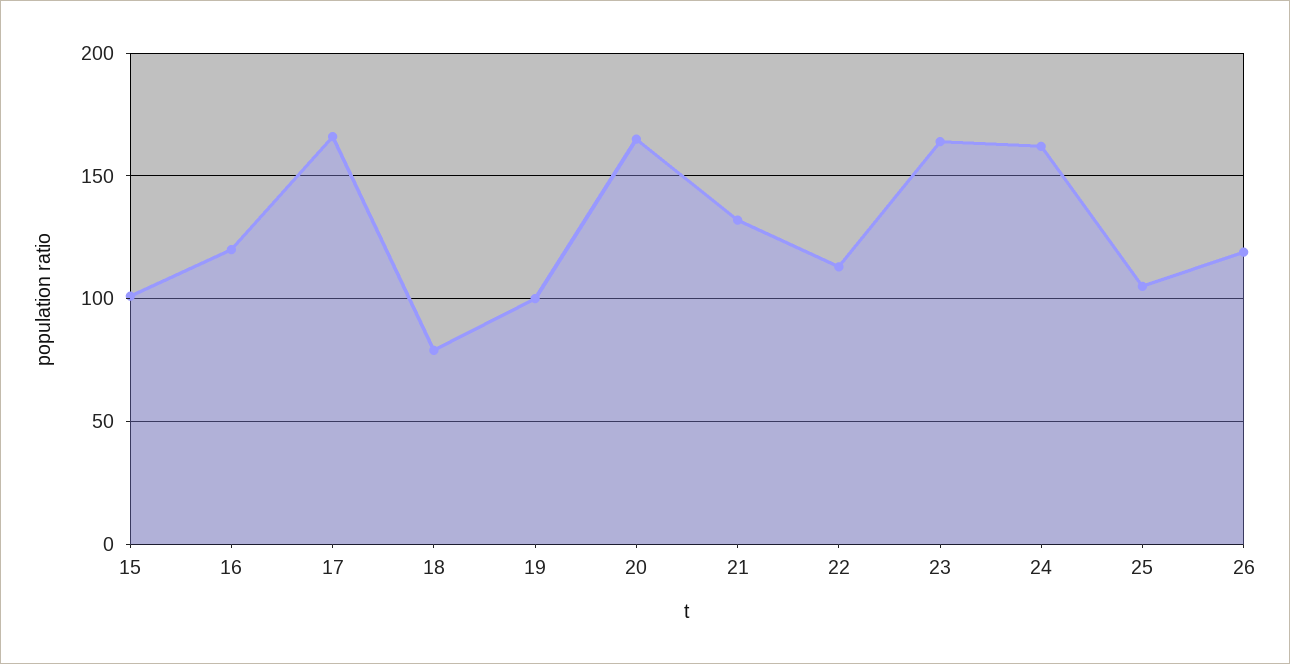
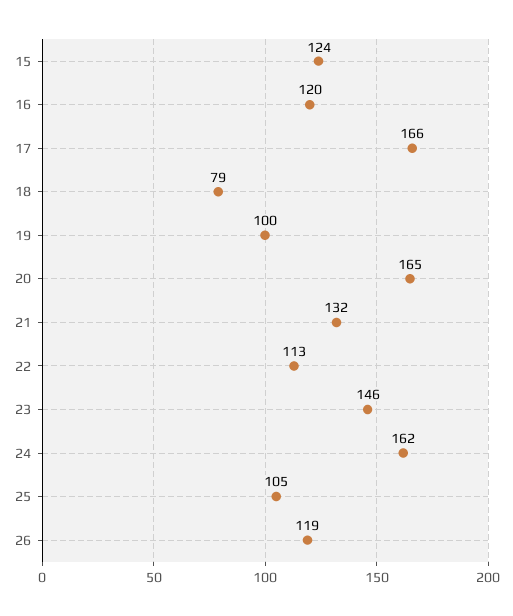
  {
-   "15": 100,
+   "15": 124,
    "16": 120,
    "17": 166,
    "18": 79,
    "19": 100,
    "20": 165,
    "21": 132,
    "22": 113,
-   "23": 165,
+   "23": 146,
    "24": 162,
    "25": 105,
    "26": 119
  }

